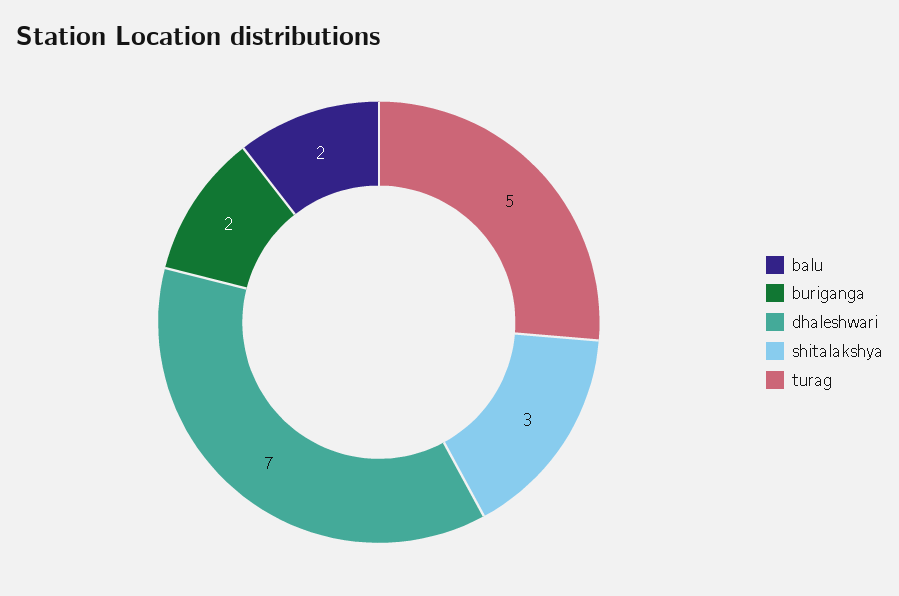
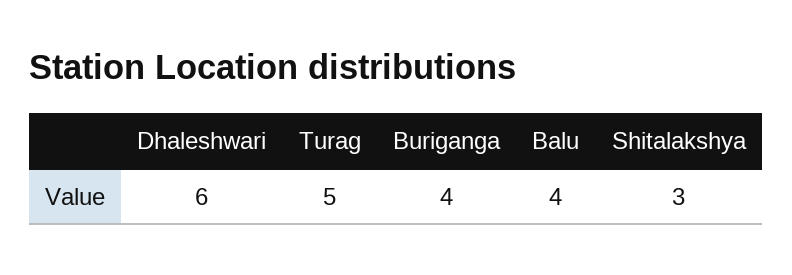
  {
-   "balu": 2,
+   "balu": 4,
-   "buriganga": 2,
+   "buriganga": 4,
-   "dhaleshwari": 7,
+   "dhaleshwari": 6,
    "shitalakshya": 3,
    "turag": 5
  }

